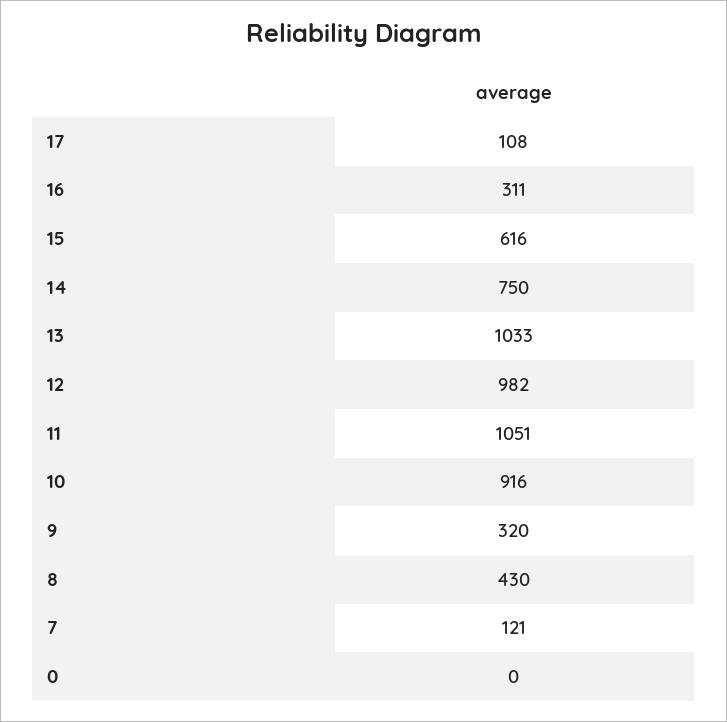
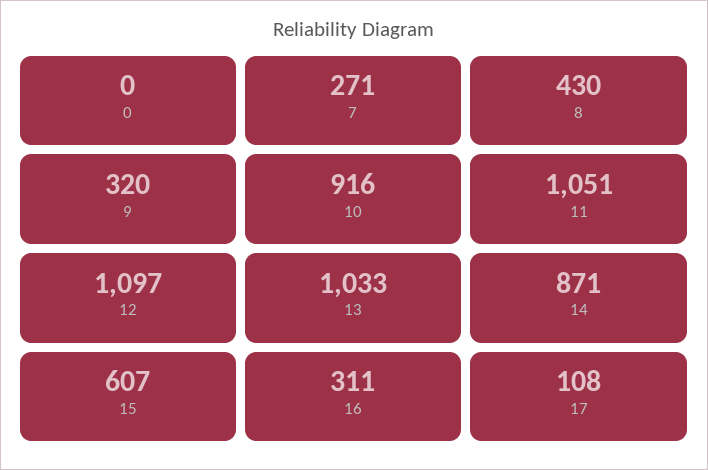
  {
    "17": 108,
    "16": 311,
-   "15": 616,
+   "15": 607,
-   "14": 750,
+   "14": 871,
    "13": 1033,
-   "12": 982,
+   "12": 1097,
    "11": 1051,
    "10": 916,
    "9": 320,
    "8": 430,
-   "7": 121,
+   "7": 271,
    "0": 0
  }

